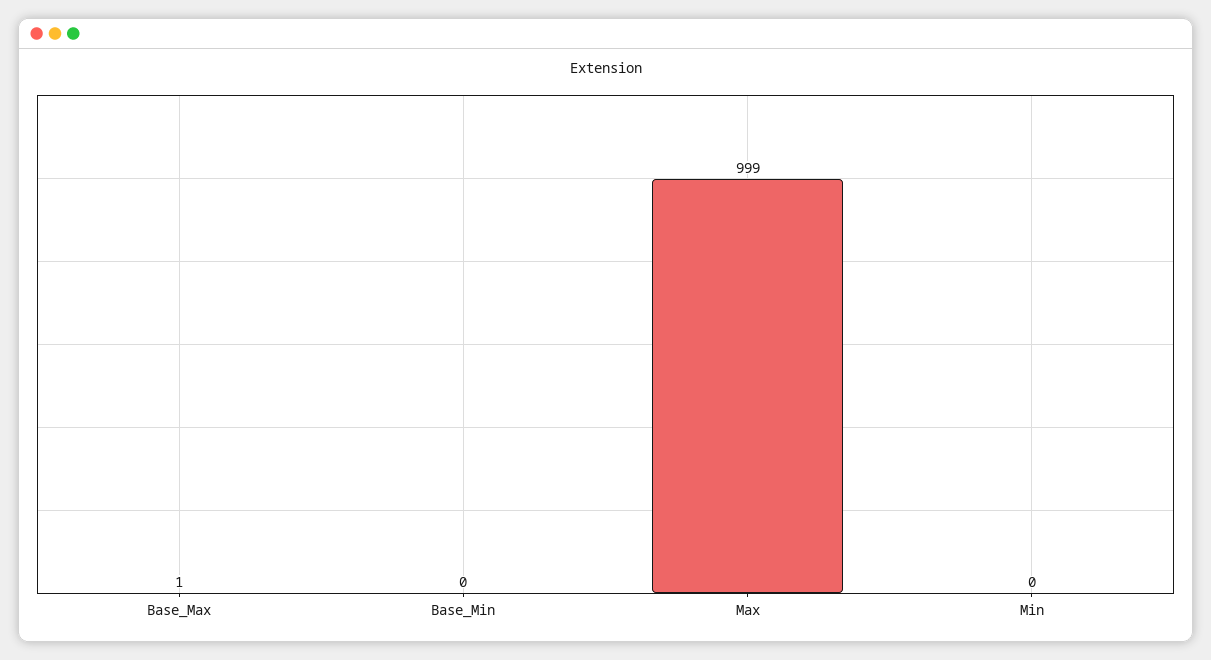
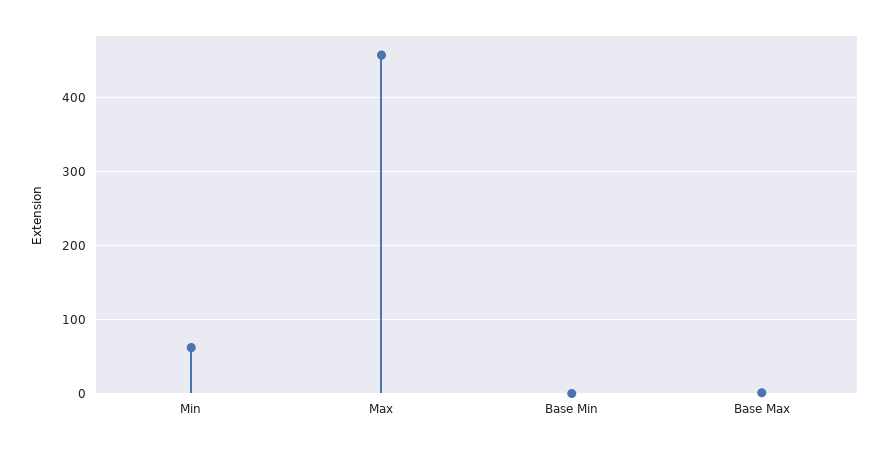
  {
    "Base_Max": 1,
    "Base_Min": 0,
-   "Max": 999,
+   "Max": 460,
-   "Min": 0
+   "Min": 60
  }

